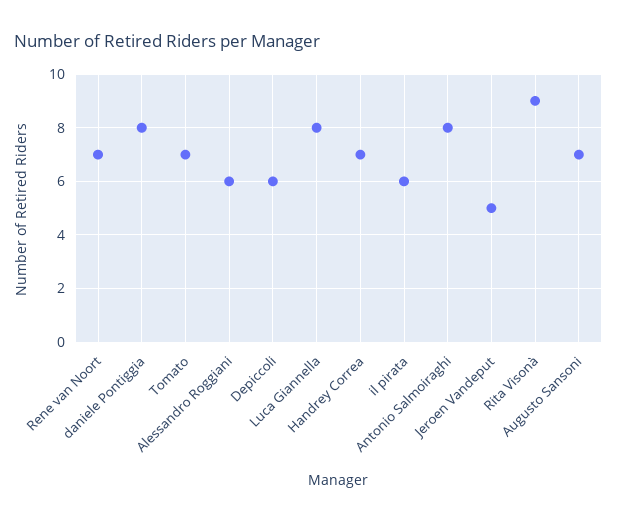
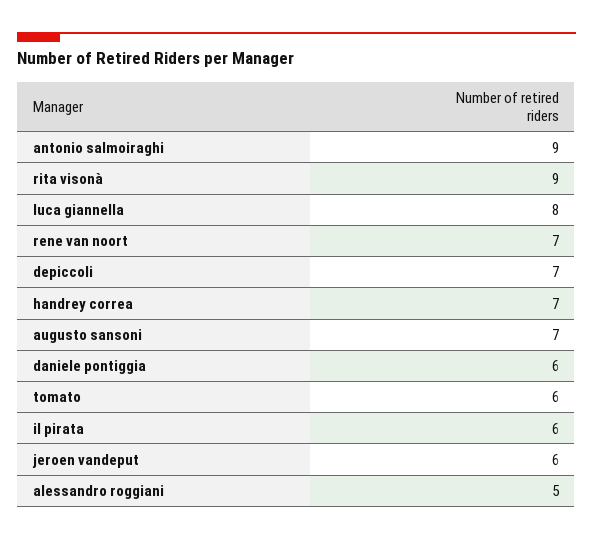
  {
    "Rene van Noort": 7,
-   "daniele Pontiggia": 8,
+   "daniele Pontiggia": 6,
-   "Tomato": 7,
+   "Tomato": 6,
-   "Alessandro Roggiani": 6,
+   "Alessandro Roggiani": 5,
-   "Depiccoli": 6,
+   "Depiccoli": 7,
    "Luca Giannella": 8,
    "Handrey Correa": 7,
    "il pirata": 6,
-   "Antonio Salmoiraghi": 8,
+   "Antonio Salmoiraghi": 9,
-   "Jeroen Vandeput": 5,
+   "Jeroen Vandeput": 6,
    "Rita Visonà": 9,
    "Augusto Sansoni": 7
  }

